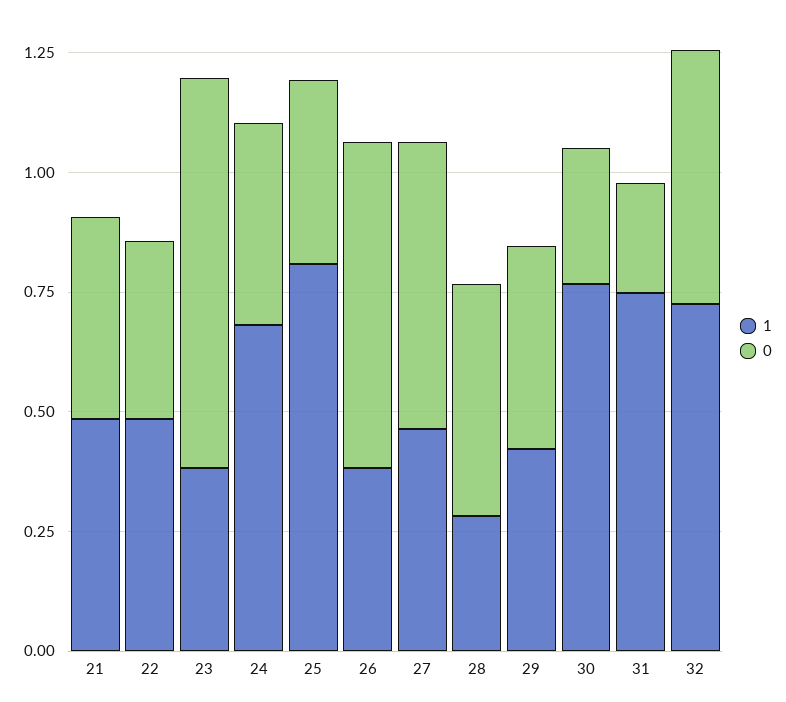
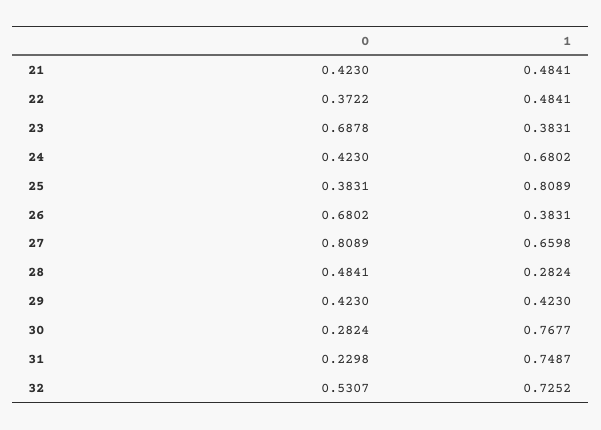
  {
    "1": {
      "21": 0.4841,
      "22": 0.4841,
      "23": 0.3831,
      "24": 0.6802,
      "25": 0.8089,
      "26": 0.3831,
-     "27": 0.45,
+     "27": 0.6598,
      "28": 0.2824,
      "29": 0.423,
      "30": 0.7677,
      "31": 0.7487,
      "32": 0.7252
    },
    "0": {
      "21": 0.423,
      "22": 0.3722,
-     "23": 0.8,
+     "23": 0.6878,
      "24": 0.423,
      "25": 0.3831,
      "26": 0.6802,
-     "27": 0.6,
+     "27": 0.8089,
      "28": 0.4841,
      "29": 0.423,
      "30": 0.2824,
      "31": 0.2298,
      "32": 0.5307
    }
  }

